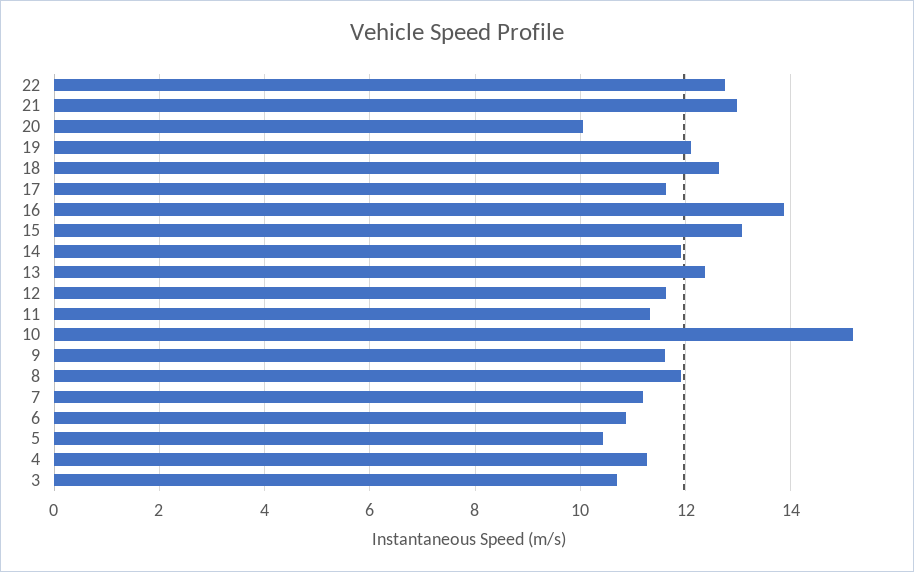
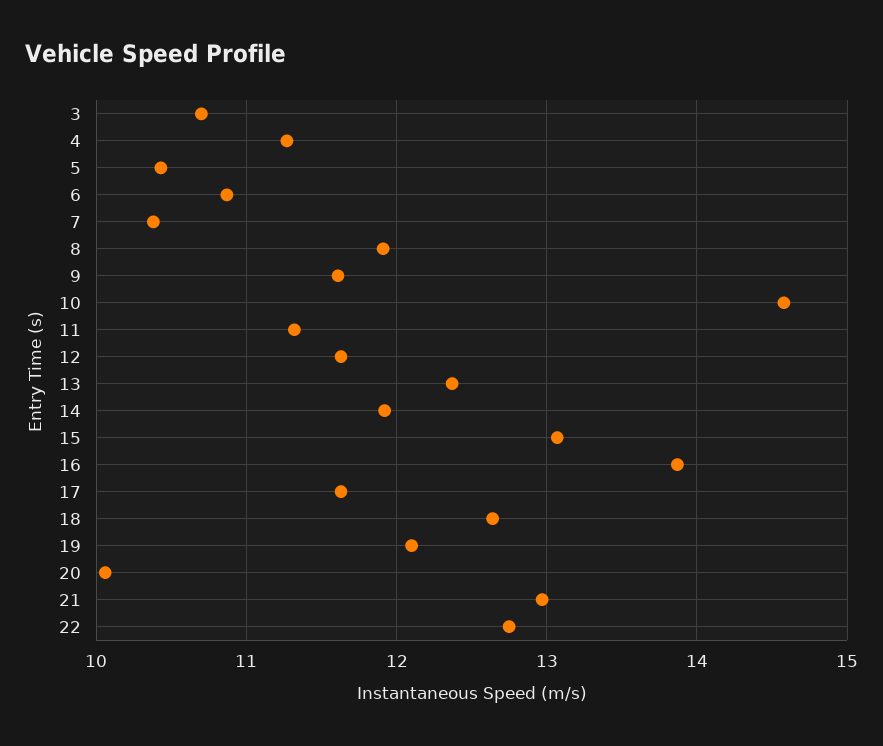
  {
    "22": 12.8,
    "21": 13,
    "20": 10.1,
    "19": 12.1,
    "18": 12.6,
    "17": 11.6,
    "16": 13.9,
    "15": 13.1,
    "14": 11.9,
    "13": 12.4,
    "12": 11.6,
    "11": 11.3,
-   "10": 15.2,
+   "10": 14.6,
    "9": 11.6,
    "8": 11.9,
-   "7": 11.2,
+   "7": 10.4,
    "6": 10.9,
    "5": 10.4,
    "4": 11.3,
    "3": 10.7
  }

